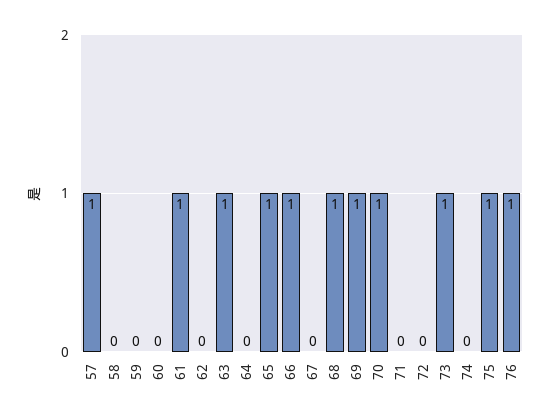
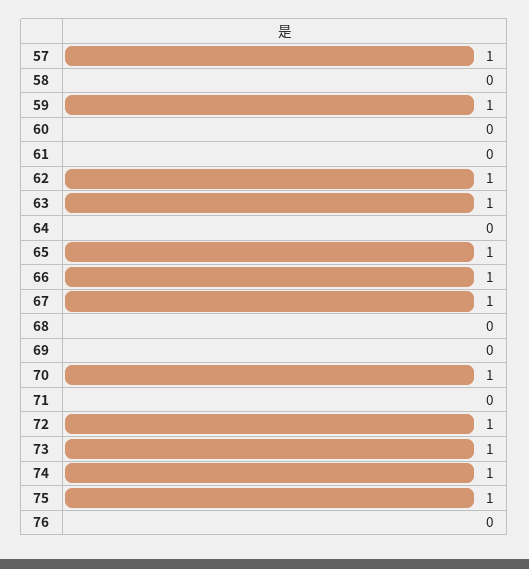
  {
    "57": 1,
    "58": 0,
-   "59": 0,
+   "59": 1,
    "60": 0,
-   "61": 1,
+   "61": 0,
-   "62": 0,
+   "62": 1,
    "63": 1,
    "64": 0,
    "65": 1,
    "66": 1,
-   "67": 0,
+   "67": 1,
-   "68": 1,
+   "68": 0,
-   "69": 1,
+   "69": 0,
    "70": 1,
    "71": 0,
-   "72": 0,
+   "72": 1,
    "73": 1,
-   "74": 0,
+   "74": 1,
    "75": 1,
-   "76": 1
+   "76": 0
  }

